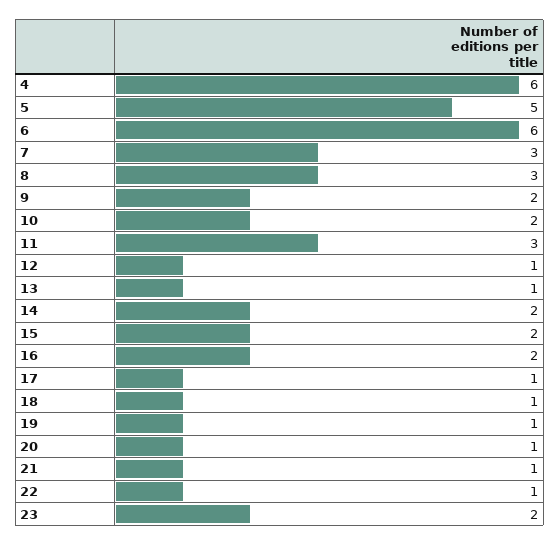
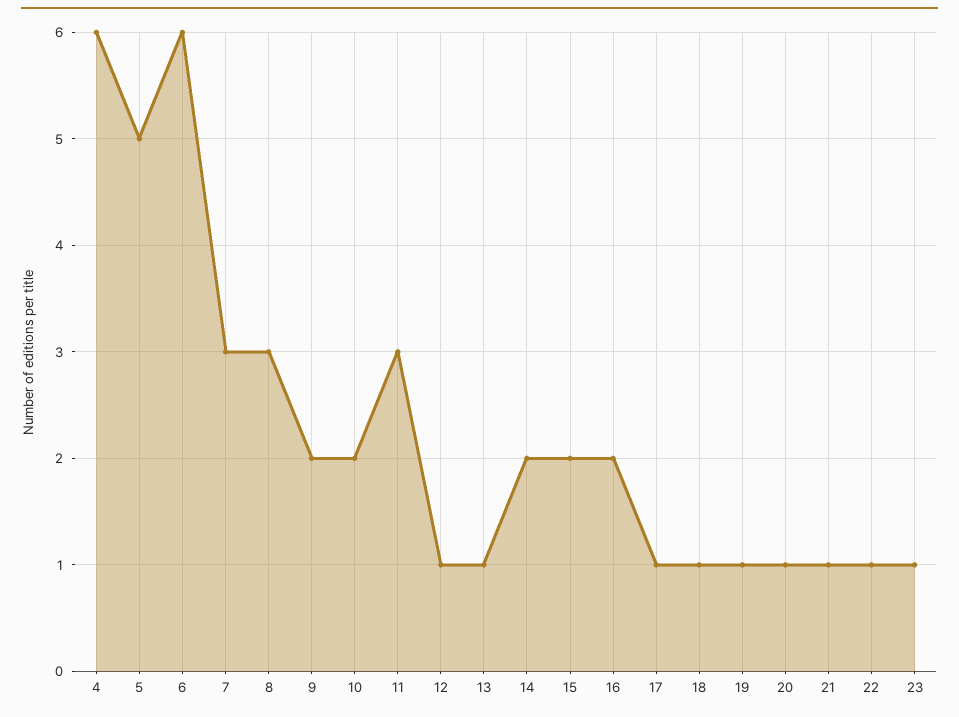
  {
    "4": 6,
    "5": 5,
    "6": 6,
    "7": 3,
    "8": 3,
    "9": 2,
    "10": 2,
    "11": 3,
    "12": 1,
    "13": 1,
    "14": 2,
    "15": 2,
    "16": 2,
    "17": 1,
    "18": 1,
    "19": 1,
    "20": 1,
    "21": 1,
    "22": 1,
-   "23": 2
+   "23": 1
  }

